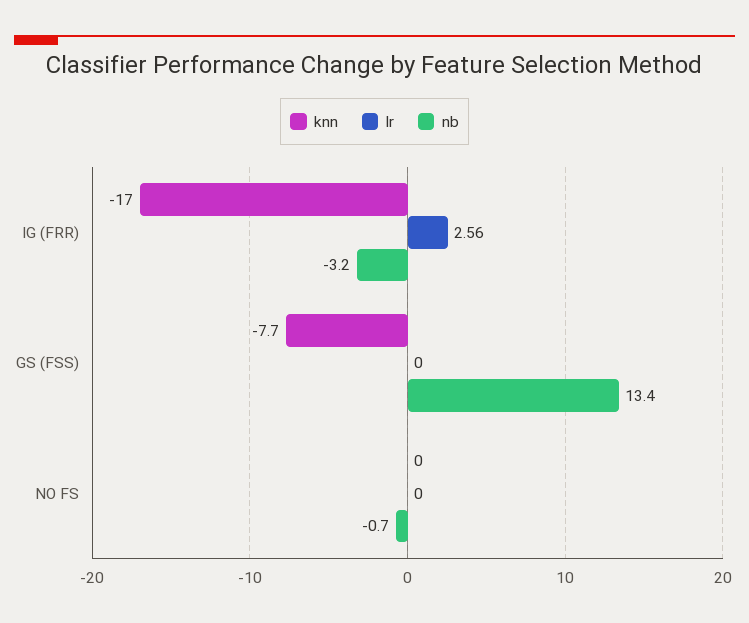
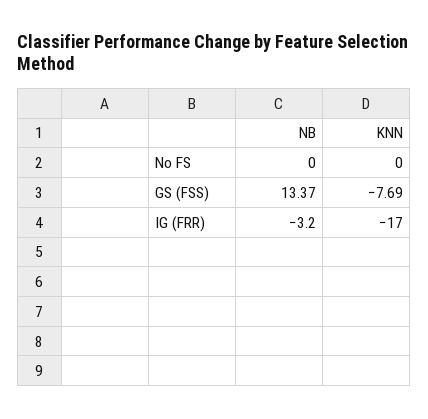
  {
    "knn": {
      "IG (FRR)": -17,
      "GS (FSS)": -7.69,
      "NO FS": 0
    },
-   "lr": {
-     "IG (FRR)": 2.56,
-     "GS (FSS)": 0,
-     "NO FS": 0
-   },
    "nb": {
      "IG (FRR)": -3.2,
      "GS (FSS)": 13.37,
-     "NO FS": -0.7
+     "NO FS": 0
    }
  }

